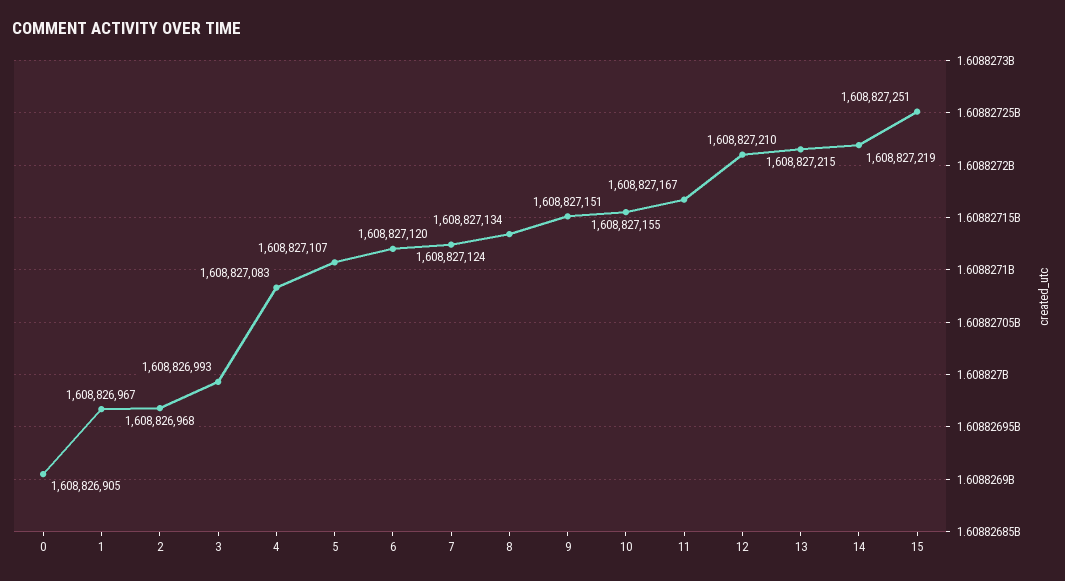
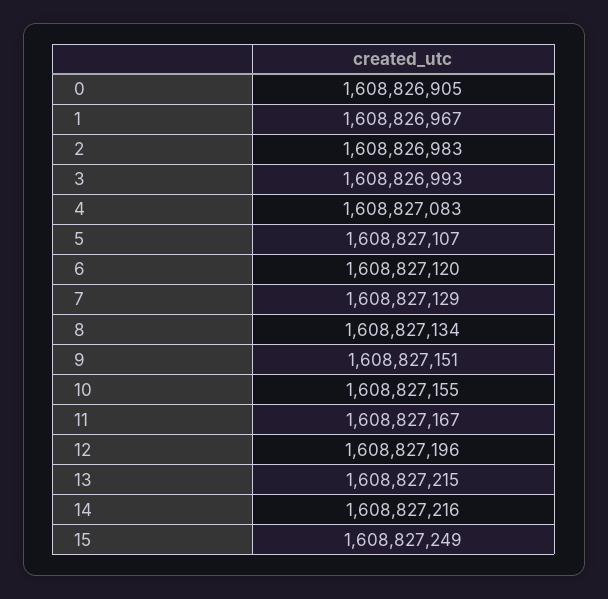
  {
    "0": 1608826905,
    "1": 1608826967,
-   "2": 1608826968,
+   "2": 1608826983,
    "3": 1608826993,
    "4": 1608827083,
    "5": 1608827107,
    "6": 1608827120,
-   "7": 1608827124,
+   "7": 1608827129,
    "8": 1608827134,
    "9": 1608827151,
    "10": 1608827155,
    "11": 1608827167,
-   "12": 1608827210,
+   "12": 1608827196,
    "13": 1608827215,
-   "14": 1608827219,
+   "14": 1608827216,
-   "15": 1608827251
+   "15": 1608827249
  }

